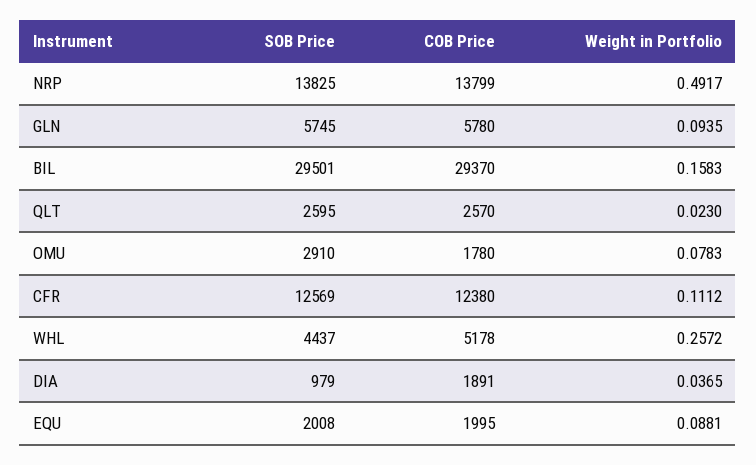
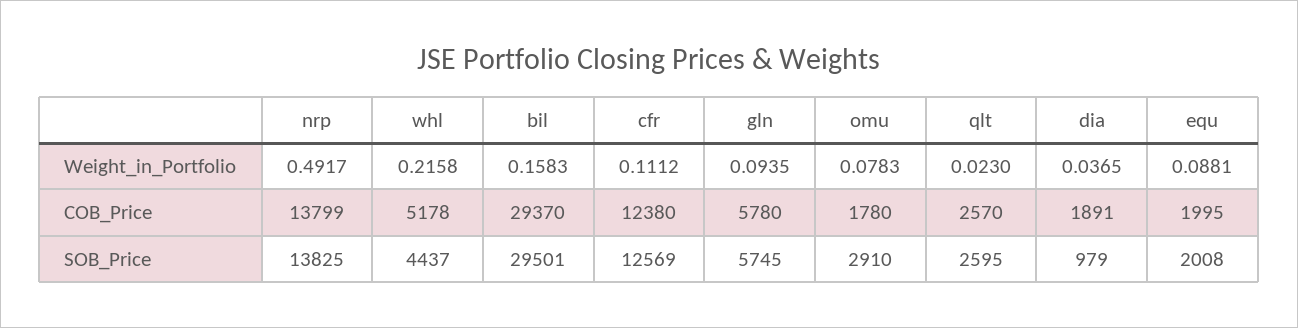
  {
    "SOB Price": {
      "NRP": 13825,
      "GLN": 5745,
      "BIL": 29501,
      "QLT": 2595,
      "OMU": 2910,
      "CFR": 12569,
      "WHL": 4437,
      "DIA": 979,
      "EQU": 2008
    },
    "COB Price": {
      "NRP": 13799,
      "GLN": 5780,
      "BIL": 29370,
      "QLT": 2570,
      "OMU": 1780,
      "CFR": 12380,
      "WHL": 5178,
      "DIA": 1891,
      "EQU": 1995
    },
    "Weight in Portfolio": {
      "NRP": 0.4917,
      "GLN": 0.0935,
      "BIL": 0.1583,
      "QLT": 0.023,
      "OMU": 0.0783,
      "CFR": 0.1112,
-     "WHL": 0.2572,
+     "WHL": 0.2158,
      "DIA": 0.0365,
      "EQU": 0.0881
    }
  }

